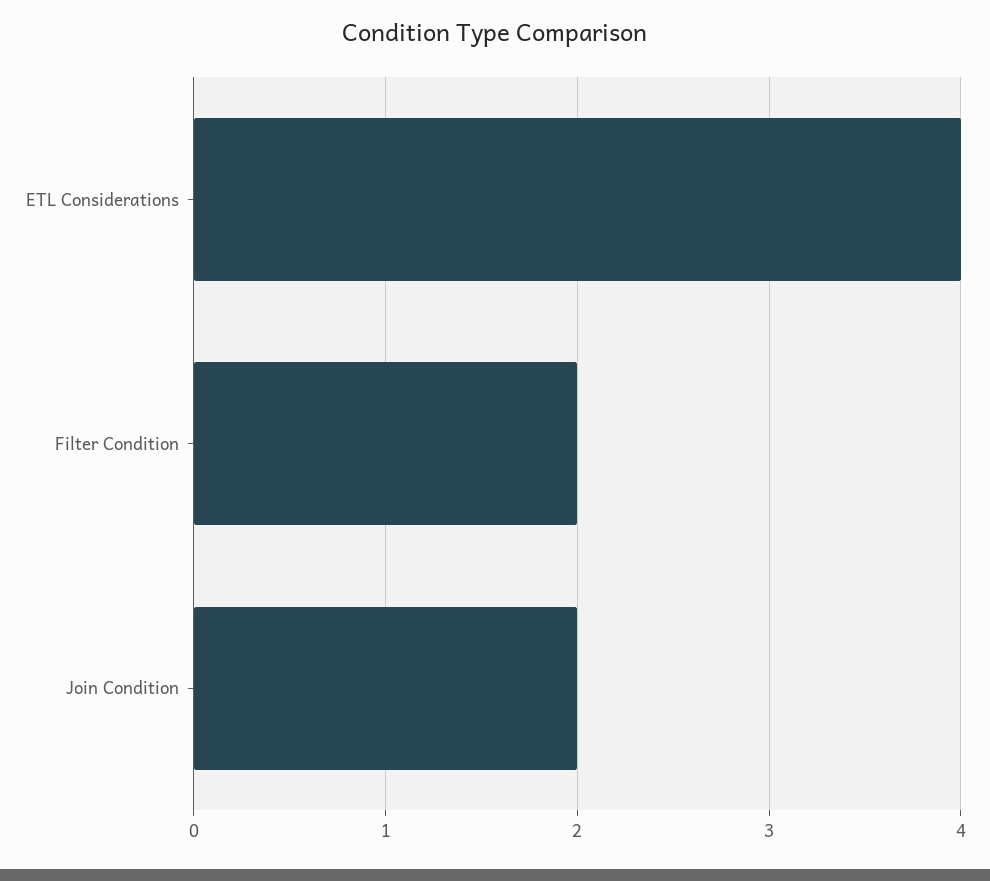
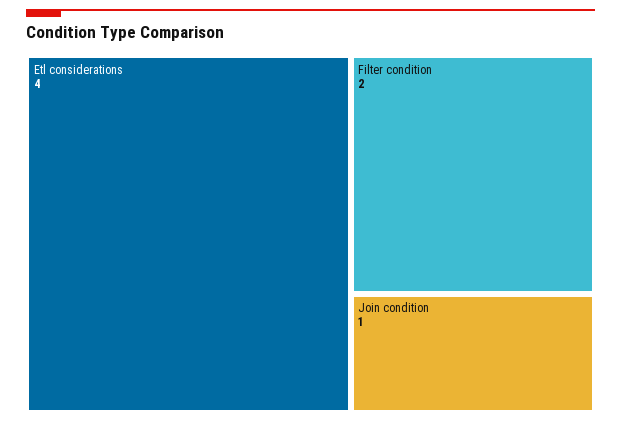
  {
    "ETL Considerations": 4,
    "Filter Condition": 2,
-   "Join Condition": 2
+   "Join Condition": 1
  }

